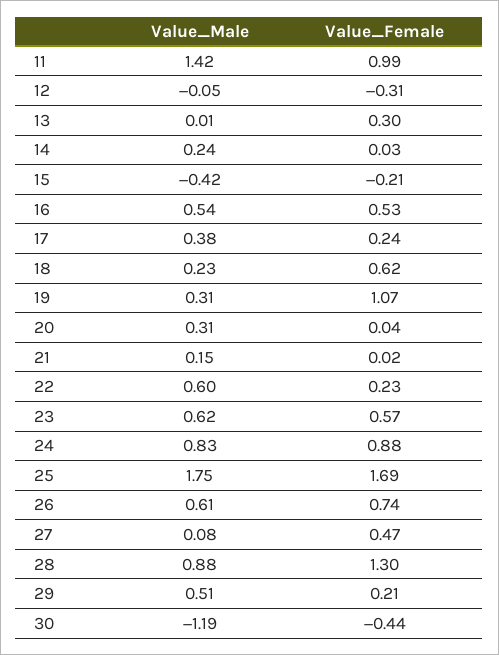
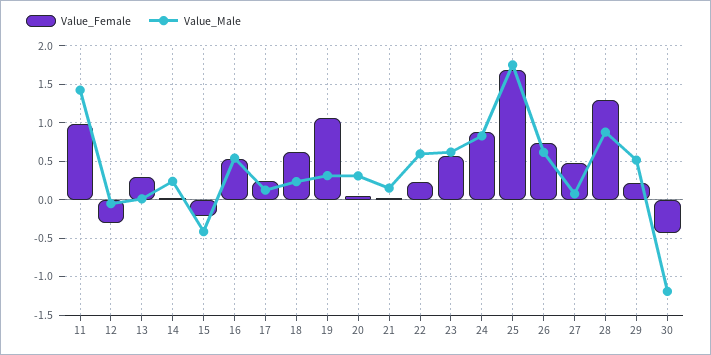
  {
    "Value_Male": {
      "11": 1.42,
      "12": -0.05,
      "13": 0.01,
      "14": 0.24,
      "15": -0.42,
      "16": 0.54,
-     "17": 0.38,
+     "17": 0.1,
      "18": 0.23,
      "19": 0.31,
      "20": 0.31,
      "21": 0.15,
      "22": 0.6,
      "23": 0.62,
      "24": 0.83,
      "25": 1.75,
      "26": 0.61,
      "27": 0.08,
      "28": 0.88,
      "29": 0.51,
      "30": -1.19
    },
    "Value_Female": {
      "11": 0.99,
      "12": -0.31,
      "13": 0.3,
      "14": 0.03,
      "15": -0.21,
      "16": 0.53,
      "17": 0.24,
      "18": 0.62,
      "19": 1.07,
      "20": 0.04,
      "21": 0.02,
      "22": 0.23,
      "23": 0.57,
      "24": 0.88,
      "25": 1.69,
      "26": 0.74,
      "27": 0.47,
      "28": 1.3,
      "29": 0.21,
      "30": -0.44
    }
  }

